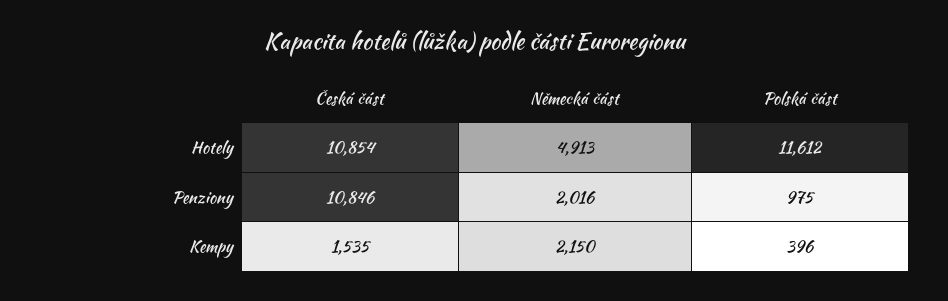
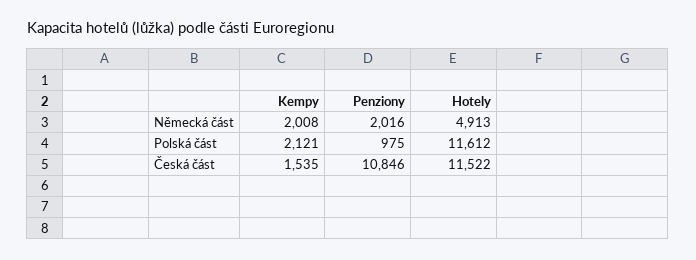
  {
    "Česká část": {
-     "Hotely": 10854,
+     "Hotely": 11522,
      "Penziony": 10846,
      "Kempy": 1535
    },
    "Německá část": {
      "Hotely": 4913,
      "Penziony": 2016,
-     "Kempy": 2150
+     "Kempy": 2008
    },
    "Polská část": {
      "Hotely": 11612,
      "Penziony": 975,
-     "Kempy": 396
+     "Kempy": 2121
    }
  }

